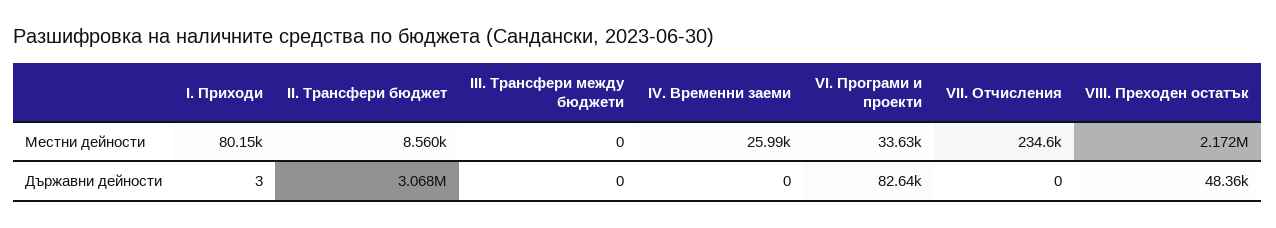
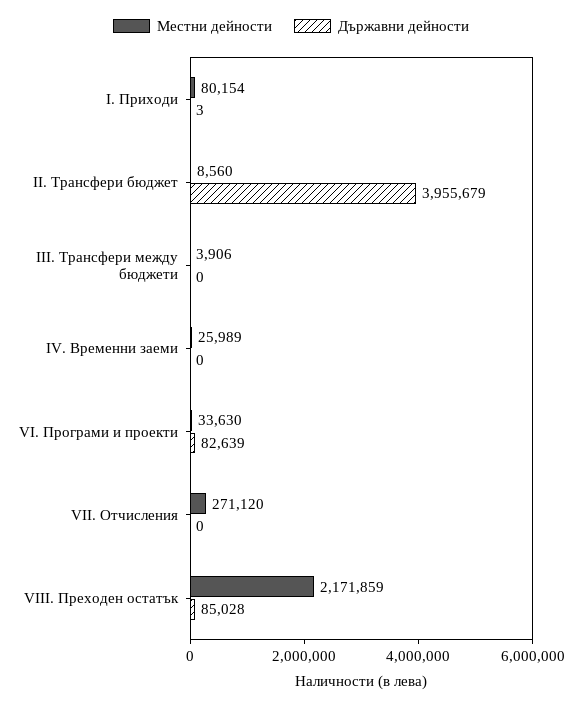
  {
    "Местни дейности": {
      "I. Приходи": 80154,
      "II. Трансфери бюджет": 8560,
-     "III. Трансфери между бюджети": 0,
+     "III. Трансфери между бюджети": 3906,
      "IV. Временни заеми": 25989,
      "VI. Програми и проекти": 33630,
-     "VII. Отчисления": 234600,
+     "VII. Отчисления": 271120,
      "VIII. Преходен остатък": 2171859
    },
    "Държавни дейности": {
      "I. Приходи": 3,
-     "II. Трансфери бюджет": 3068000,
+     "II. Трансфери бюджет": 3955679,
      "III. Трансфери между бюджети": 0,
      "IV. Временни заеми": 0,
      "VI. Програми и проекти": 82639,
      "VII. Отчисления": 0,
-     "VIII. Преходен остатък": 48360
+     "VIII. Преходен остатък": 85028
    }
  }

